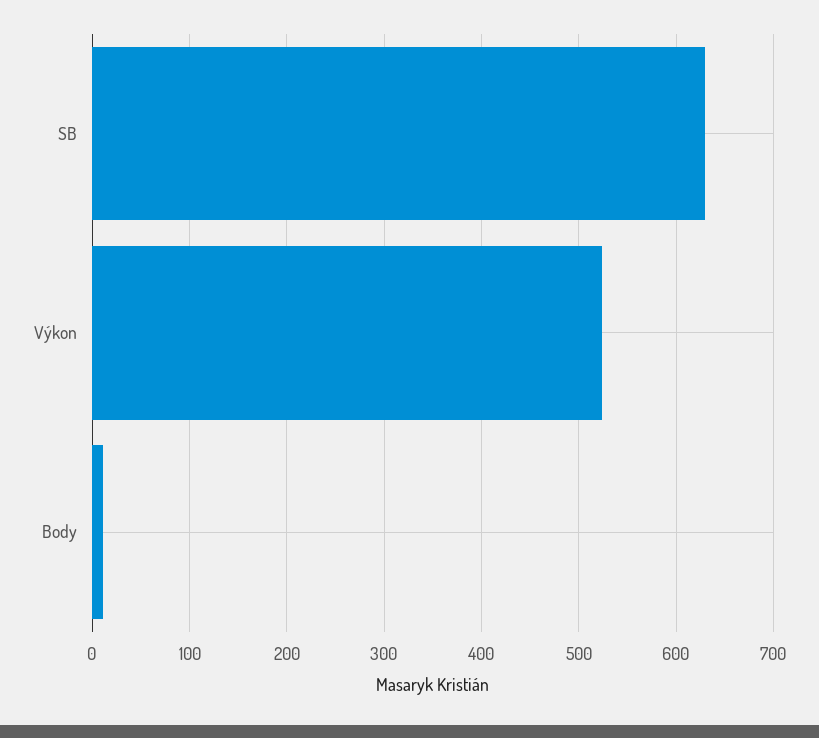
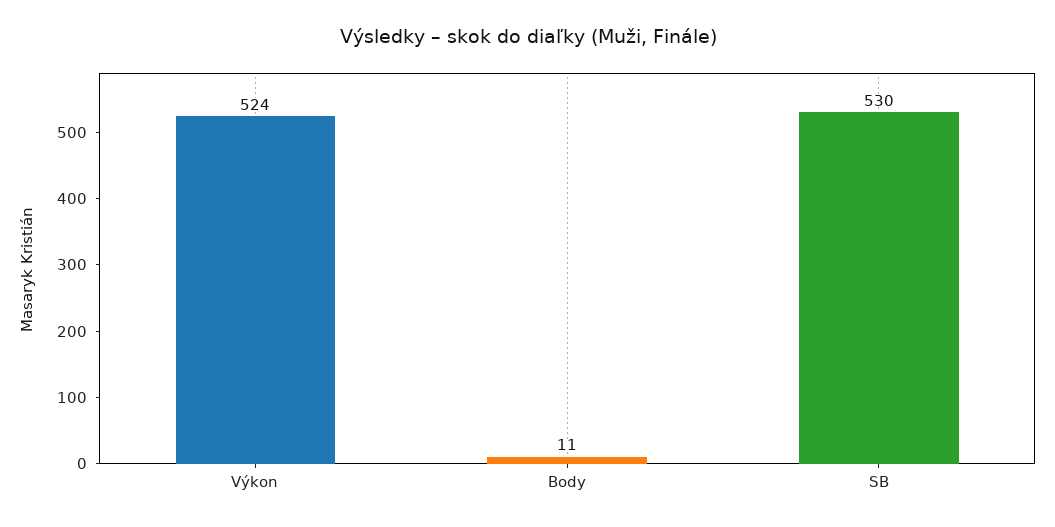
  {
-   "SB": 630,
+   "SB": 530,
    "Výkon": 524,
    "Body": 11
  }

